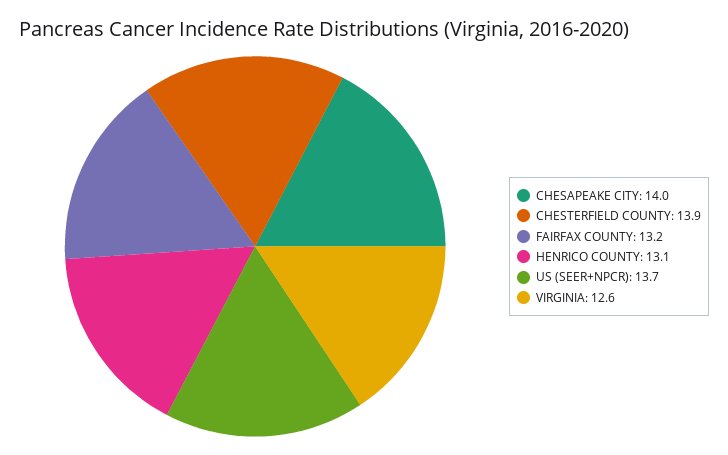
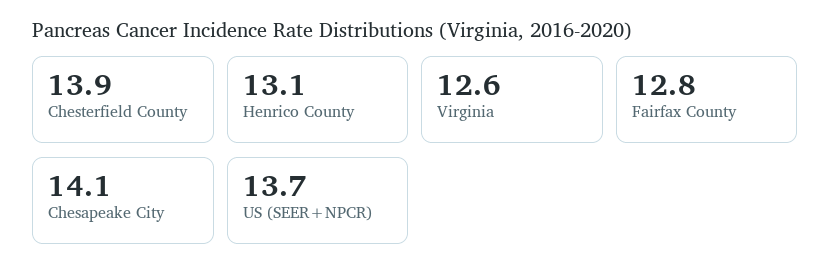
  {
-   "CHESAPEAKE CITY": 14,
+   "CHESAPEAKE CITY": 14.1,
    "CHESTERFIELD COUNTY": 13.9,
-   "FAIRFAX COUNTY": 13.2,
+   "FAIRFAX COUNTY": 12.8,
    "HENRICO COUNTY": 13.1,
    "US (SEER+NPCR)": 13.7,
    "VIRGINIA": 12.6
  }

